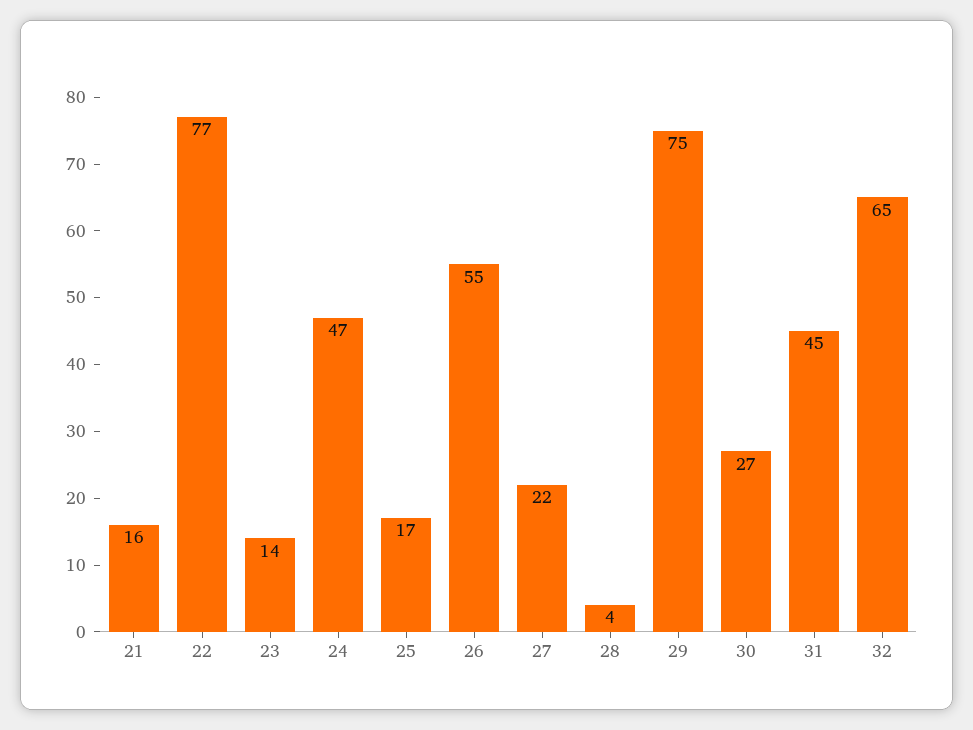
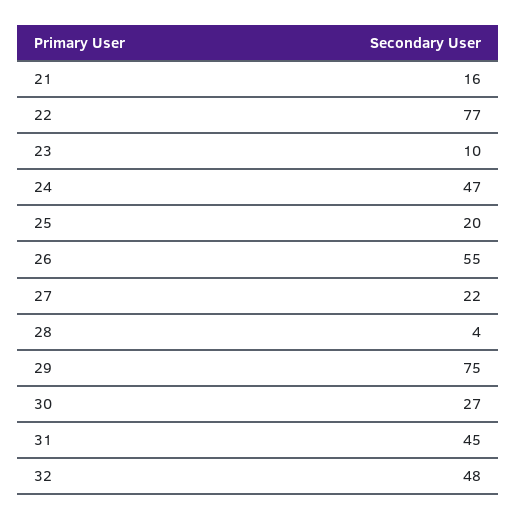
  {
    "21": 16,
    "22": 77,
-   "23": 14,
+   "23": 10,
    "24": 47,
-   "25": 17,
+   "25": 20,
    "26": 55,
    "27": 22,
    "28": 4,
    "29": 75,
    "30": 27,
    "31": 45,
-   "32": 65
+   "32": 48
  }

